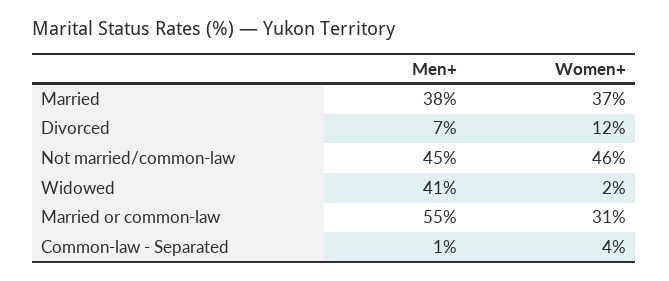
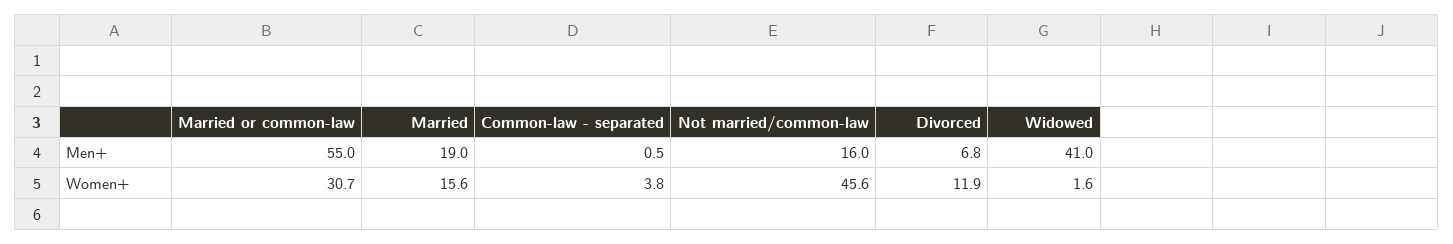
  {
    "Men+": {
-     "Married": 38,
+     "Married": 19,
      "Divorced": 6.8,
-     "Not married/common-law": 45,
+     "Not married/common-law": 16,
      "Widowed": 41,
      "Married or common-law": 55,
      "Common-law - Separated": 0.5
    },
    "Women+": {
-     "Married": 37,
+     "Married": 15.6,
      "Divorced": 11.9,
      "Not married/common-law": 45.6,
      "Widowed": 1.6,
      "Married or common-law": 30.7,
      "Common-law - Separated": 3.8
    }
  }

